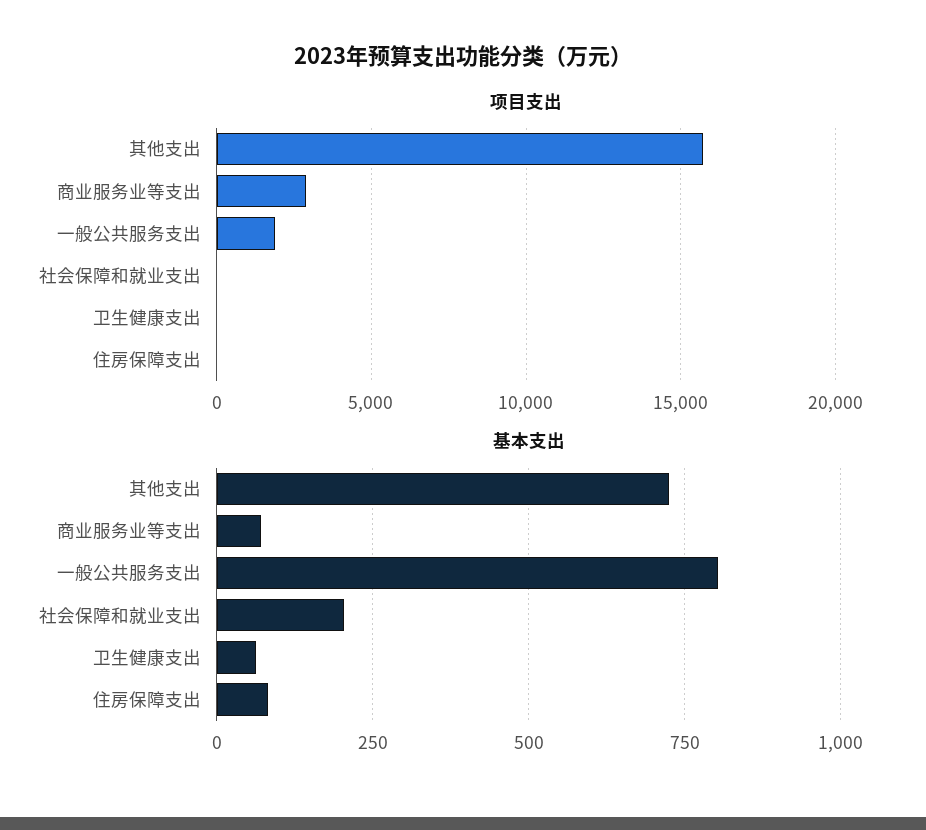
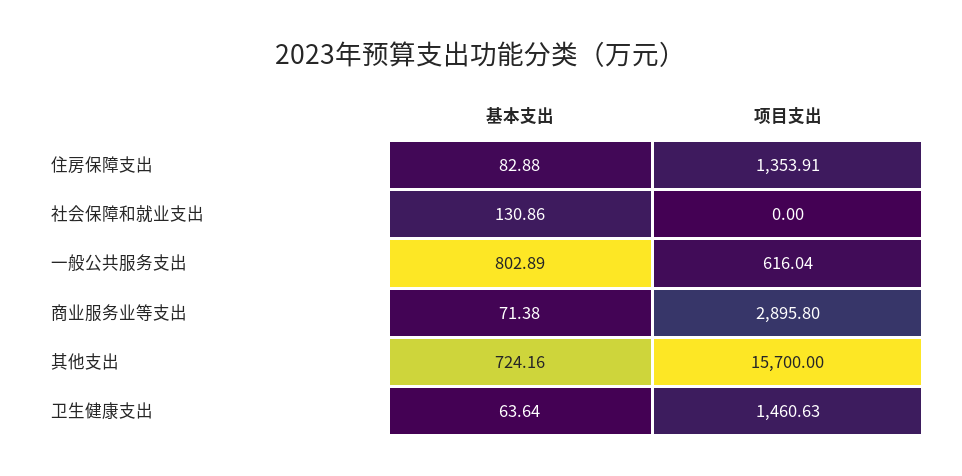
  {
    "项目支出": {
      "其他支出": 15700,
      "商业服务业等支出": 2895.8,
-     "一般公共服务支出": 2000,
+     "一般公共服务支出": 616.04,
      "社会保障和就业支出": 0,
-     "卫生健康支出": 0,
+     "卫生健康支出": 1460.63,
-     "住房保障支出": 0
+     "住房保障支出": 1353.91
    },
    "基本支出": {
      "其他支出": 724.16,
      "商业服务业等支出": 71.38,
      "一般公共服务支出": 802.89,
-     "社会保障和就业支出": 200,
+     "社会保障和就业支出": 130.86,
      "卫生健康支出": 63.64,
      "住房保障支出": 82.88
    }
  }

